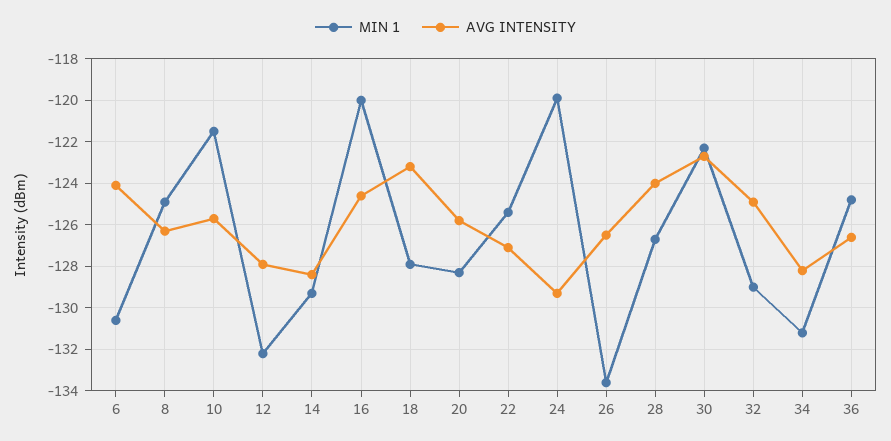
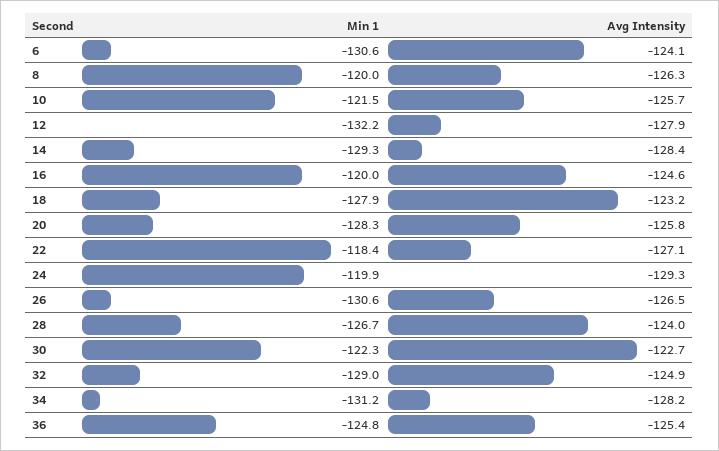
  {
    "MIN 1": {
      "6": -130.6,
-     "8": -125,
+     "8": -120,
      "10": -121.5,
      "12": -132.2,
      "14": -129.3,
      "16": -120,
      "18": -127.9,
      "20": -128.3,
-     "22": -125.5,
+     "22": -118.4,
      "24": -119.9,
-     "26": -133.5,
+     "26": -130.6,
      "28": -126.7,
      "30": -122.3,
      "32": -129,
      "34": -131.2,
      "36": -124.8
    },
    "AVG INTENSITY": {
      "6": -124.1,
      "8": -126.3,
      "10": -125.7,
      "12": -127.9,
      "14": -128.4,
      "16": -124.6,
      "18": -123.2,
      "20": -125.8,
      "22": -127.1,
      "24": -129.3,
      "26": -126.5,
      "28": -124,
      "30": -122.7,
      "32": -124.9,
      "34": -128.2,
-     "36": -126.5
+     "36": -125.4
    }
  }

